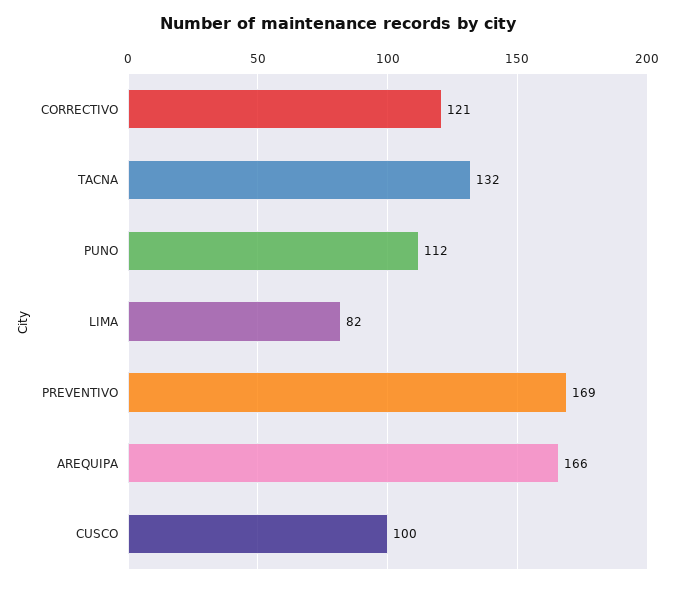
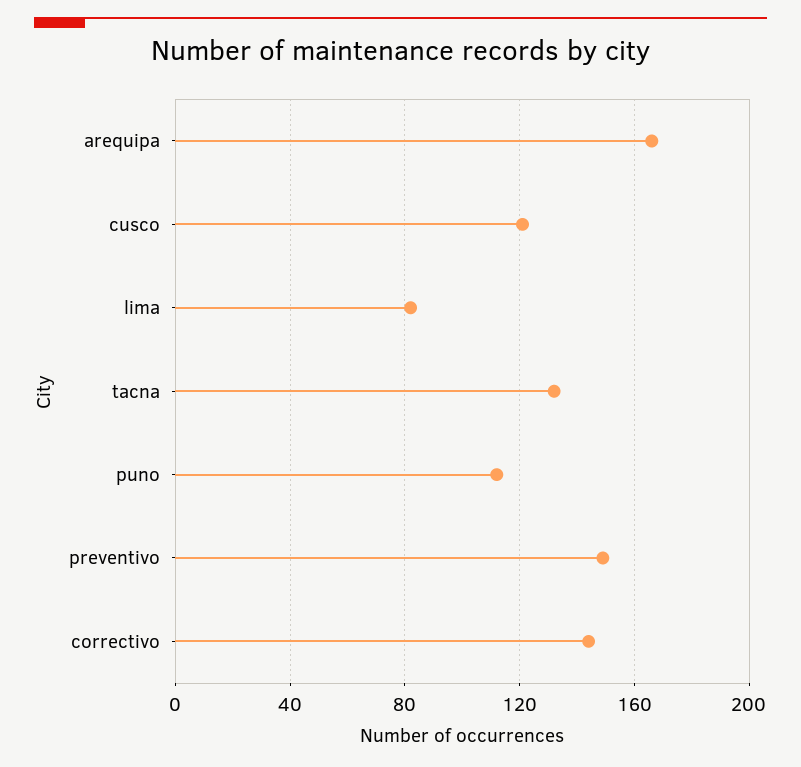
  {
-   "CORRECTIVO": 121,
+   "CORRECTIVO": 145,
    "TACNA": 132,
    "PUNO": 112,
    "LIMA": 82,
-   "PREVENTIVO": 169,
+   "PREVENTIVO": 150,
    "AREQUIPA": 166,
-   "CUSCO": 100
+   "CUSCO": 120
  }

